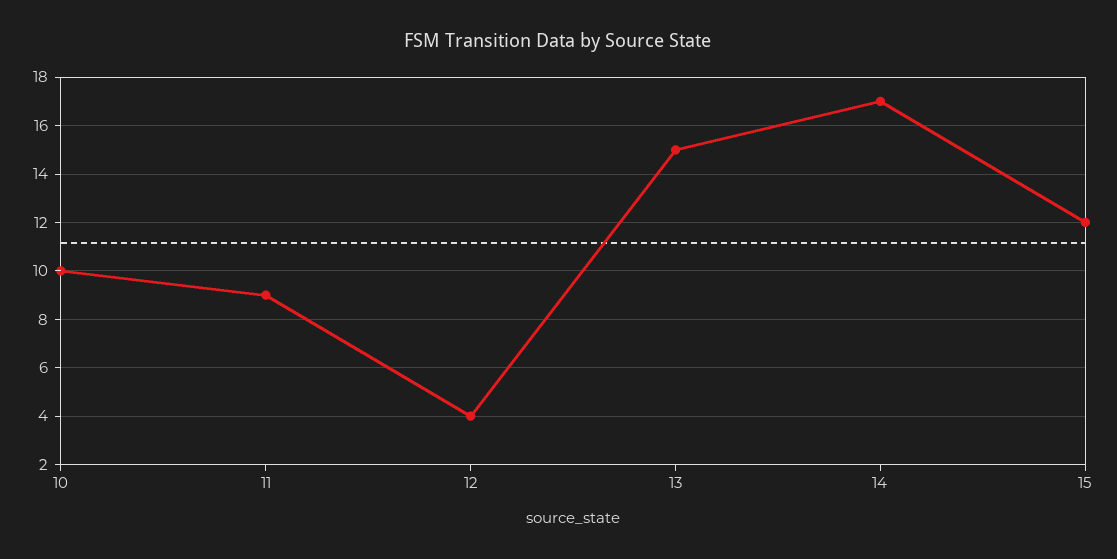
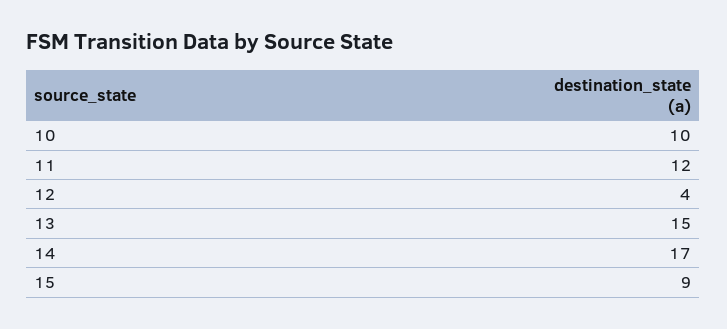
  {
    "10": 10,
-   "11": 9,
+   "11": 12,
    "12": 4,
    "13": 15,
    "14": 17,
-   "15": 12
+   "15": 9
  }

